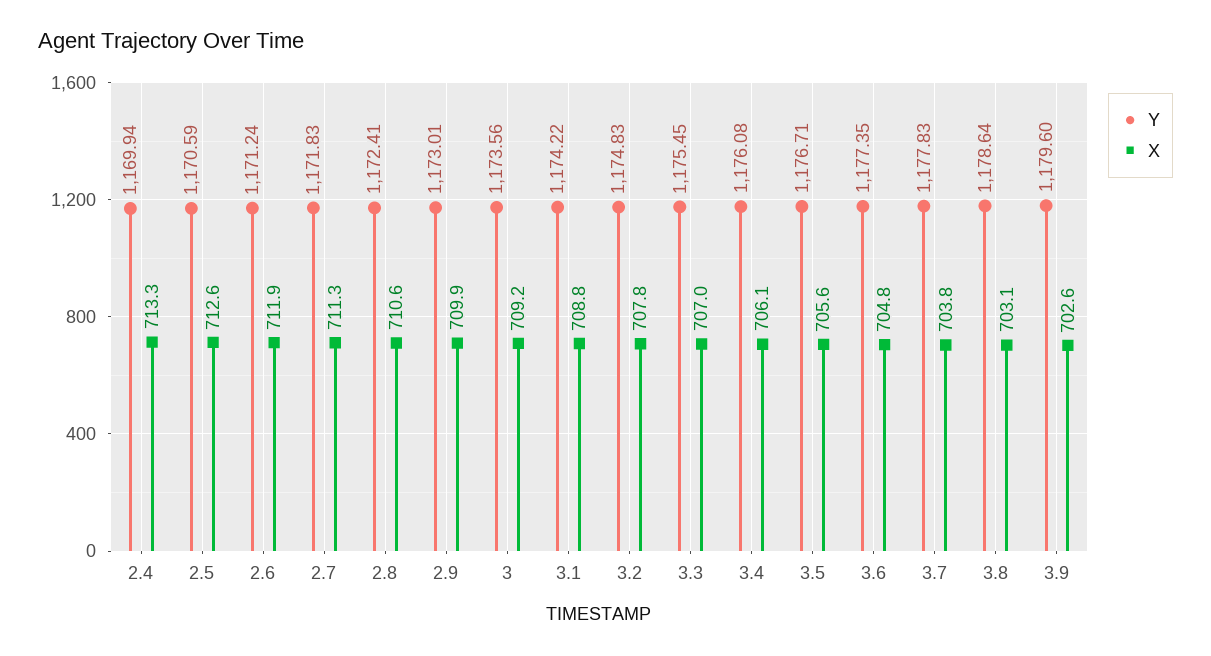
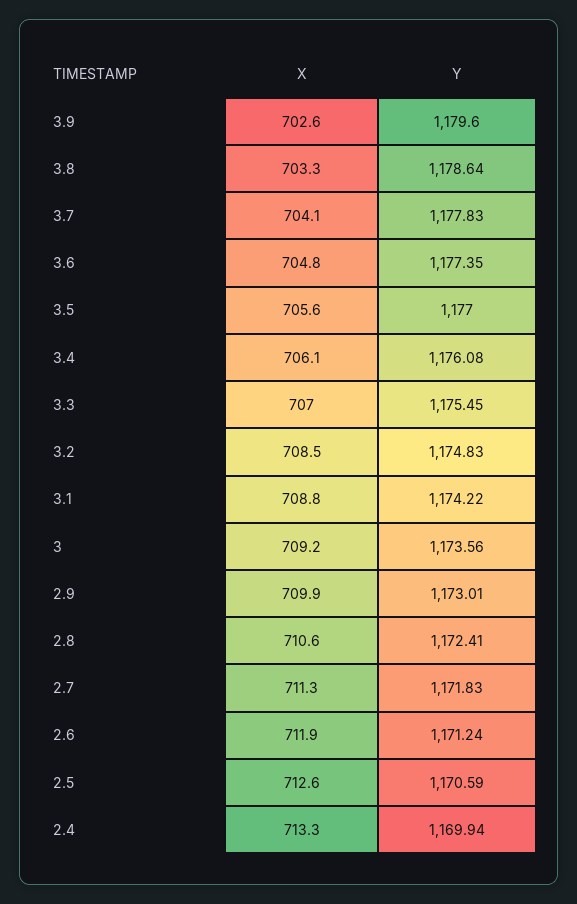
  {
    "Y": {
      "2.4": 1169.94,
      "2.5": 1170.59,
      "2.6": 1171.24,
      "2.7": 1171.83,
      "2.8": 1172.41,
      "2.9": 1173.01,
      "3": 1173.56,
      "3.1": 1174.22,
      "3.2": 1174.83,
      "3.3": 1175.45,
      "3.4": 1176.08,
-     "3.5": 1176.71,
+     "3.5": 1177,
      "3.6": 1177.35,
      "3.7": 1177.83,
      "3.8": 1178.64,
      "3.9": 1179.6
    },
    "X": {
      "2.4": 713.3,
      "2.5": 712.6,
      "2.6": 711.9,
      "2.7": 711.3,
      "2.8": 710.6,
      "2.9": 709.9,
      "3": 709.2,
      "3.1": 708.8,
-     "3.2": 707.8,
+     "3.2": 708.5,
      "3.3": 707,
      "3.4": 706.1,
      "3.5": 705.6,
      "3.6": 704.8,
-     "3.7": 703.8,
+     "3.7": 704.1,
-     "3.8": 703.1,
+     "3.8": 703.3,
      "3.9": 702.6
    }
  }

